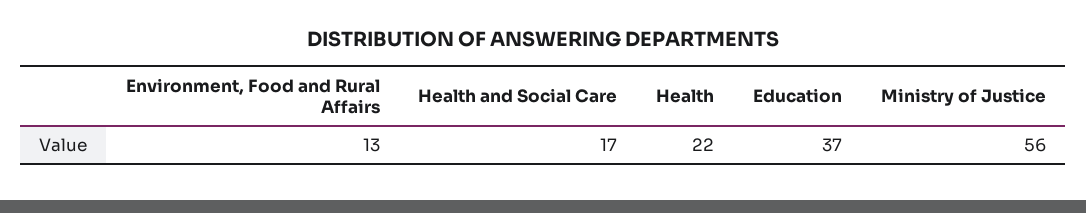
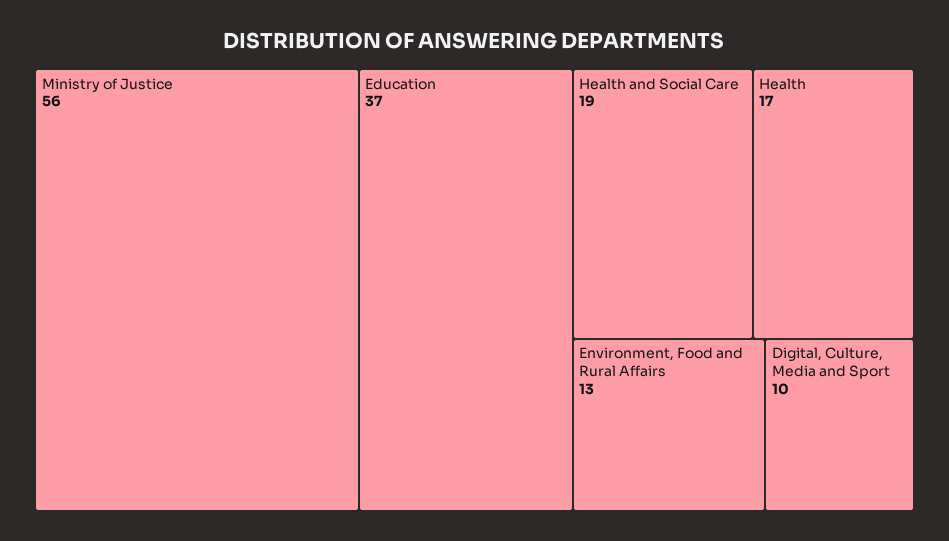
  {
    "Environment, Food and Rural Affairs": 13,
-   "Health and Social Care": 17,
+   "Health and Social Care": 19,
-   "Health": 22,
+   "Health": 17,
    "Education": 37,
-   "Ministry of Justice": 56
+   "Ministry of Justice": 56,
+   "Digital, Culture, Media and Sport": 10
  }

